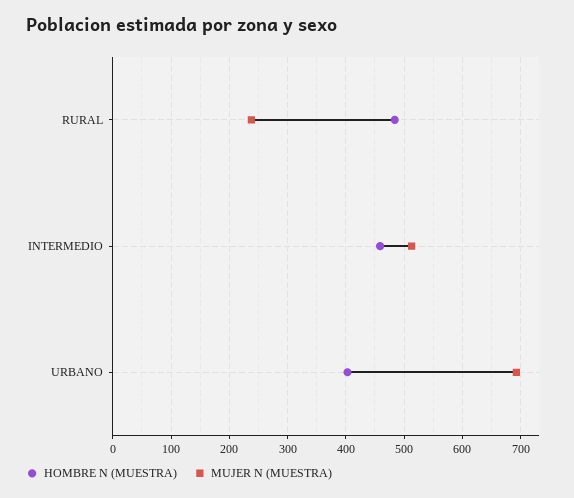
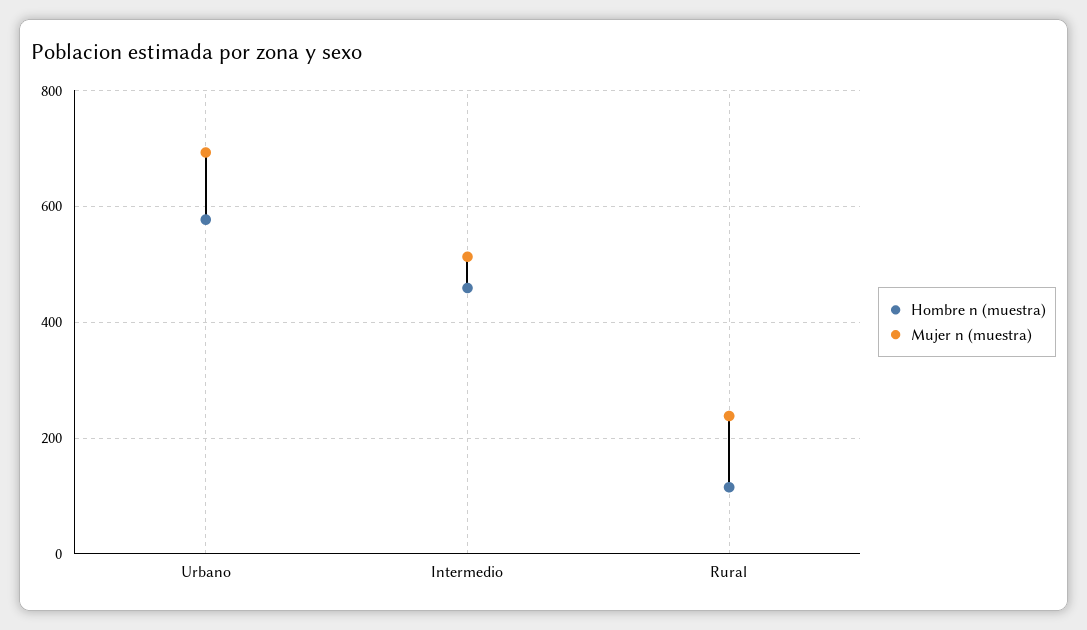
  {
    "HOMBRE N (MUESTRA)": {
-     "RURAL": 480,
+     "RURAL": 120,
      "INTERMEDIO": 460,
-     "URBANO": 400
+     "URBANO": 580
    },
    "MUJER N (MUESTRA)": {
      "RURAL": 240,
      "INTERMEDIO": 520,
      "URBANO": 700
    }
  }

